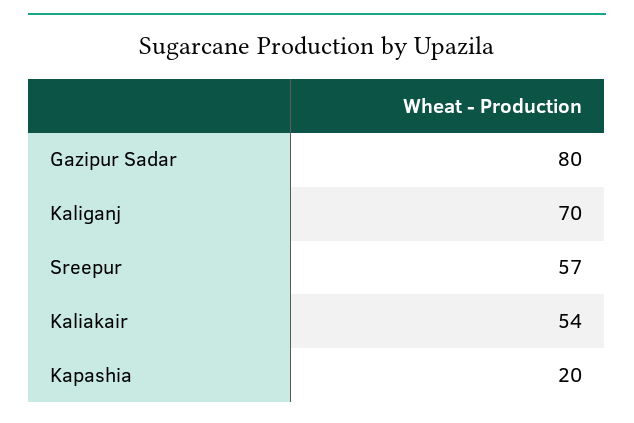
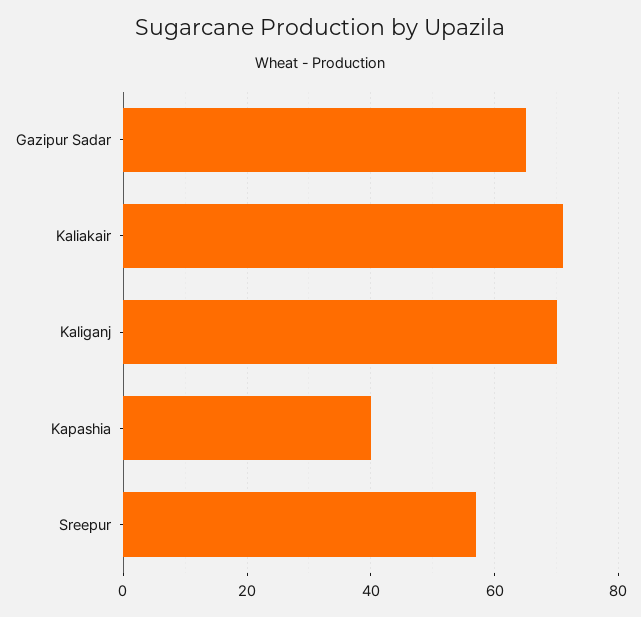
  {
-   "Gazipur Sadar": 80,
+   "Gazipur Sadar": 65,
    "Kaliganj": 70,
    "Sreepur": 57,
-   "Kaliakair": 54,
+   "Kaliakair": 70,
-   "Kapashia": 20
+   "Kapashia": 40
  }

